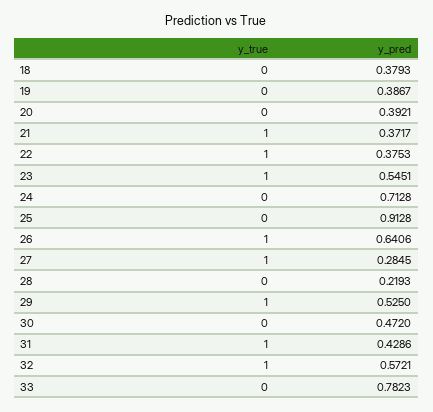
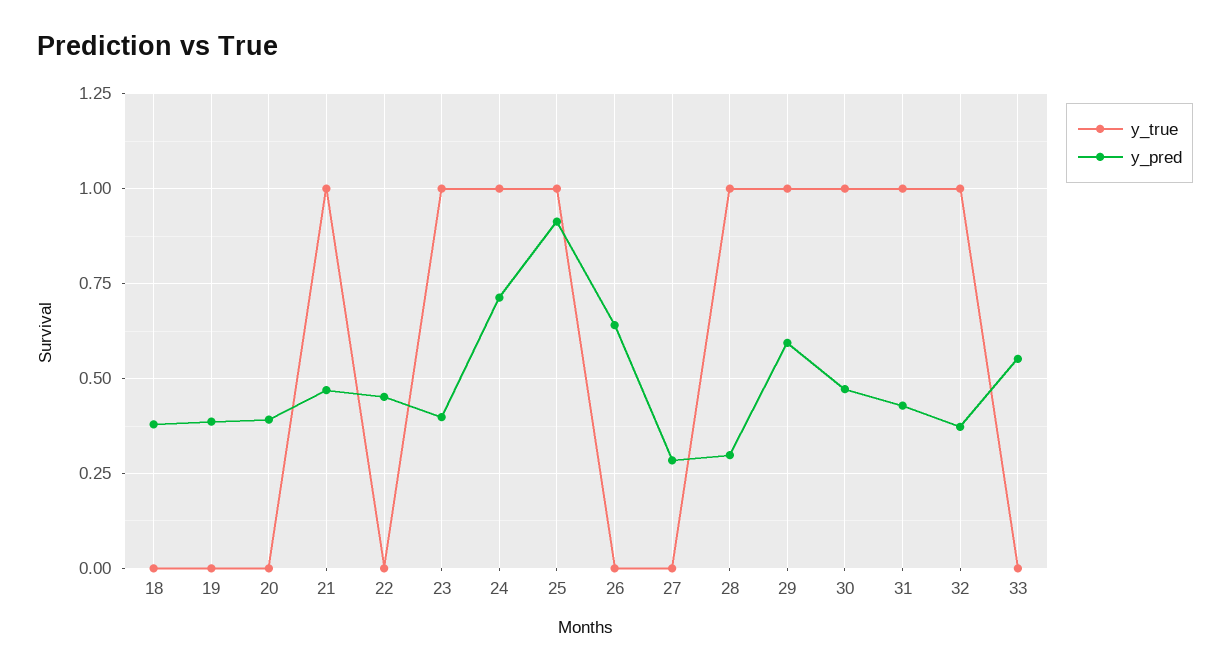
  {
    "y_true": {
      "18": 0,
      "19": 0,
      "20": 0,
      "21": 1,
-     "22": 1,
+     "22": 0,
      "23": 1,
-     "24": 0,
+     "24": 1,
-     "25": 0,
+     "25": 1,
-     "26": 1,
+     "26": 0,
-     "27": 1,
+     "27": 0,
-     "28": 0,
+     "28": 1,
      "29": 1,
-     "30": 0,
+     "30": 1,
      "31": 1,
      "32": 1,
      "33": 0
    },
    "y_pred": {
      "18": 0.3793,
      "19": 0.3867,
      "20": 0.3921,
-     "21": 0.3717,
+     "21": 0.475,
-     "22": 0.3753,
+     "22": 0.45,
-     "23": 0.5451,
+     "23": 0.4,
      "24": 0.7128,
      "25": 0.9128,
      "26": 0.6406,
      "27": 0.2845,
-     "28": 0.2193,
+     "28": 0.3,
-     "29": 0.525,
+     "29": 0.6,
      "30": 0.472,
      "31": 0.4286,
-     "32": 0.5721,
+     "32": 0.375,
-     "33": 0.7823
+     "33": 0.55
    }
  }

